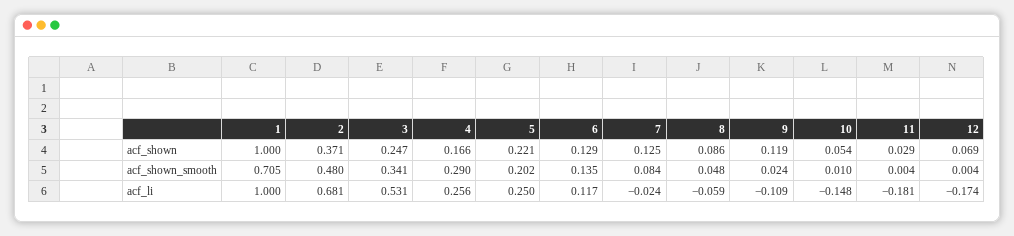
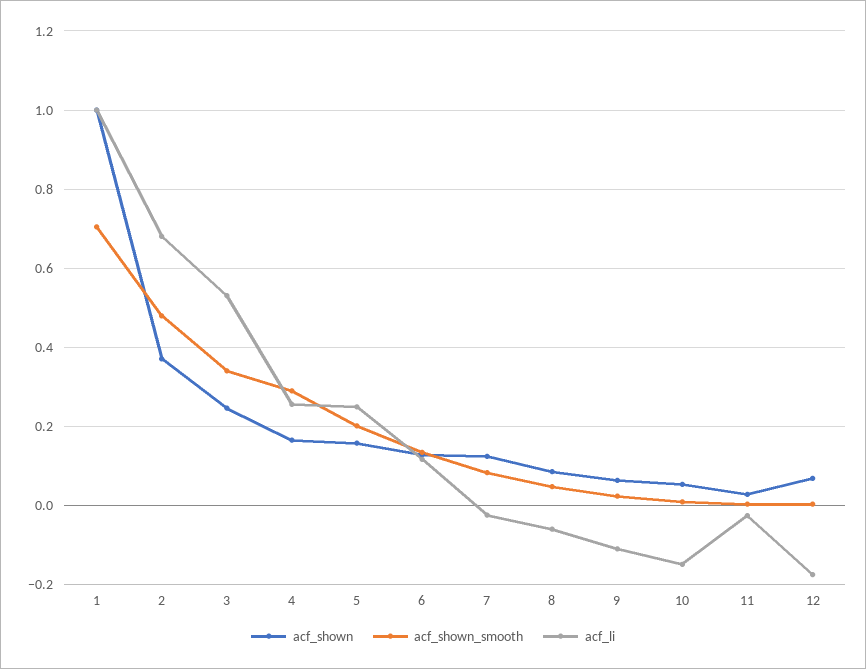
  {
    "acf_shown": {
      "1": 1,
      "2": 0.371,
      "3": 0.247,
      "4": 0.166,
-     "5": 0.221,
+     "5": 0.16,
      "6": 0.129,
      "7": 0.125,
      "8": 0.086,
-     "9": 0.119,
+     "9": 0.06,
      "10": 0.054,
      "11": 0.029,
      "12": 0.069
    },
    "acf_shown_smooth": {
      "1": 0.705,
      "2": 0.48,
      "3": 0.341,
      "4": 0.29,
      "5": 0.202,
      "6": 0.135,
      "7": 0.084,
      "8": 0.048,
      "9": 0.024,
      "10": 0.01,
      "11": 0.004,
      "12": 0.004
    },
    "acf_li": {
      "1": 1,
      "2": 0.681,
      "3": 0.531,
      "4": 0.256,
      "5": 0.25,
      "6": 0.117,
      "7": -0.024,
      "8": -0.059,
      "9": -0.109,
      "10": -0.148,
-     "11": -0.181,
+     "11": -0.02,
      "12": -0.174
    }
  }

